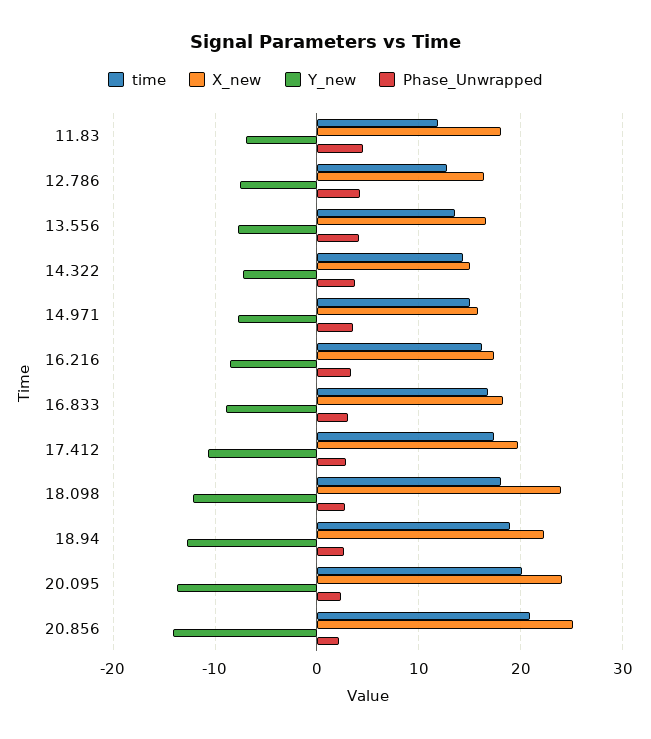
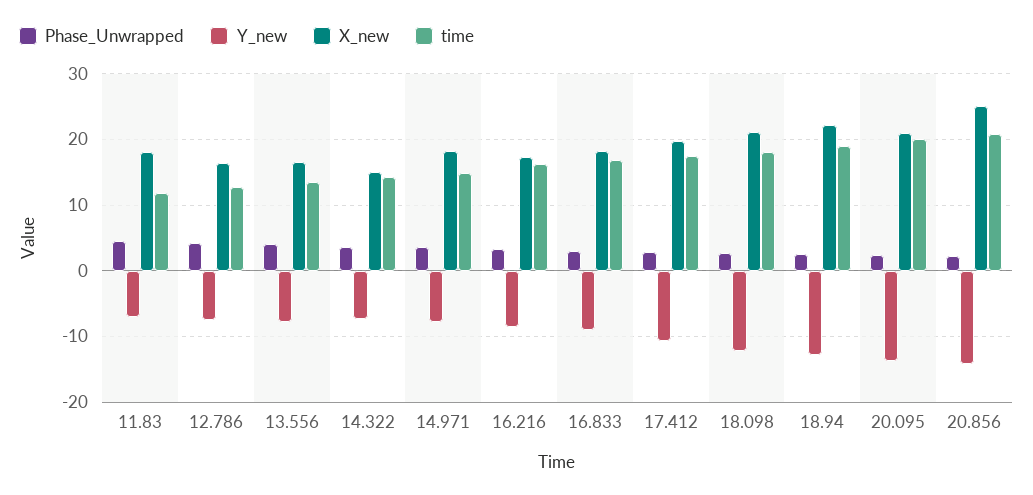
  {
    "time": {
      "11.83": 12,
      "12.786": 13,
      "13.556": 14,
      "14.322": 14,
      "14.971": 15,
      "16.216": 16,
      "16.833": 17,
      "17.412": 17,
      "18.098": 18,
      "18.94": 19,
      "20.095": 20,
      "20.856": 21
    },
    "X_new": {
      "11.83": 18,
      "12.786": 16,
      "13.556": 17,
      "14.322": 15,
-     "14.971": 16,
+     "14.971": 18,
      "16.216": 17,
      "16.833": 18,
      "17.412": 20,
-     "18.098": 24,
+     "18.098": 21,
      "18.94": 22,
-     "20.095": 24,
+     "20.095": 21,
      "20.856": 25
    },
    "Y_new": {
      "11.83": -7,
      "12.786": -8,
      "13.556": -8,
      "14.322": -7,
      "14.971": -8,
      "16.216": -9,
      "16.833": -9,
      "17.412": -11,
      "18.098": -12,
      "18.94": -13,
      "20.095": -14,
      "20.856": -14
    },
    "Phase_Unwrapped": {
      "11.83": 4,
      "12.786": 4,
      "13.556": 4,
      "14.322": 4,
      "14.971": 4,
      "16.216": 3,
      "16.833": 3,
      "17.412": 3,
      "18.098": 3,
      "18.94": 3,
      "20.095": 2,
      "20.856": 2
    }
  }

